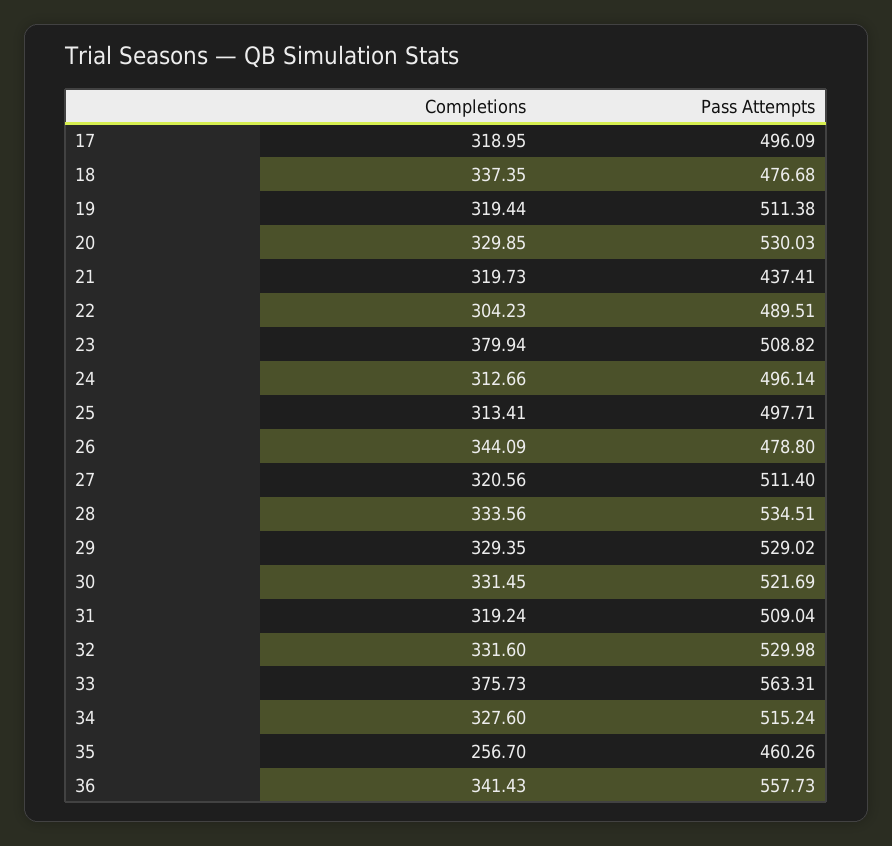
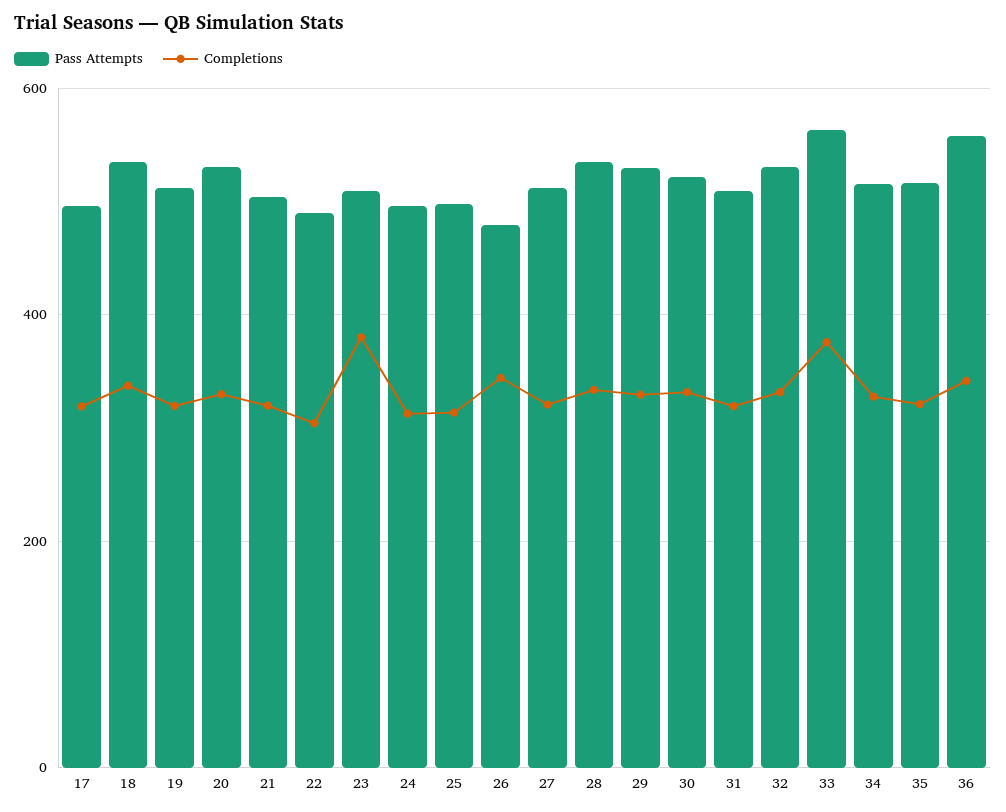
  {
    "Completions": {
      "17": 318.95,
      "18": 337.35,
      "19": 319.44,
      "20": 329.85,
      "21": 319.73,
      "22": 304.23,
      "23": 379.94,
      "24": 312.66,
      "25": 313.41,
      "26": 344.09,
      "27": 320.56,
      "28": 333.56,
      "29": 329.35,
      "30": 331.45,
      "31": 319.24,
      "32": 331.6,
      "33": 375.73,
      "34": 327.6,
-     "35": 256.7,
+     "35": 320,
      "36": 341.43
    },
    "Pass Attempts": {
      "17": 496.09,
-     "18": 476.68,
+     "18": 540,
      "19": 511.38,
      "20": 530.03,
-     "21": 437.41,
+     "21": 500,
      "22": 489.51,
      "23": 508.82,
      "24": 496.14,
      "25": 497.71,
      "26": 478.8,
      "27": 511.4,
      "28": 534.51,
      "29": 529.02,
      "30": 521.69,
      "31": 509.04,
      "32": 529.98,
      "33": 563.31,
      "34": 515.24,
-     "35": 460.26,
+     "35": 520,
      "36": 557.73
    }
  }

